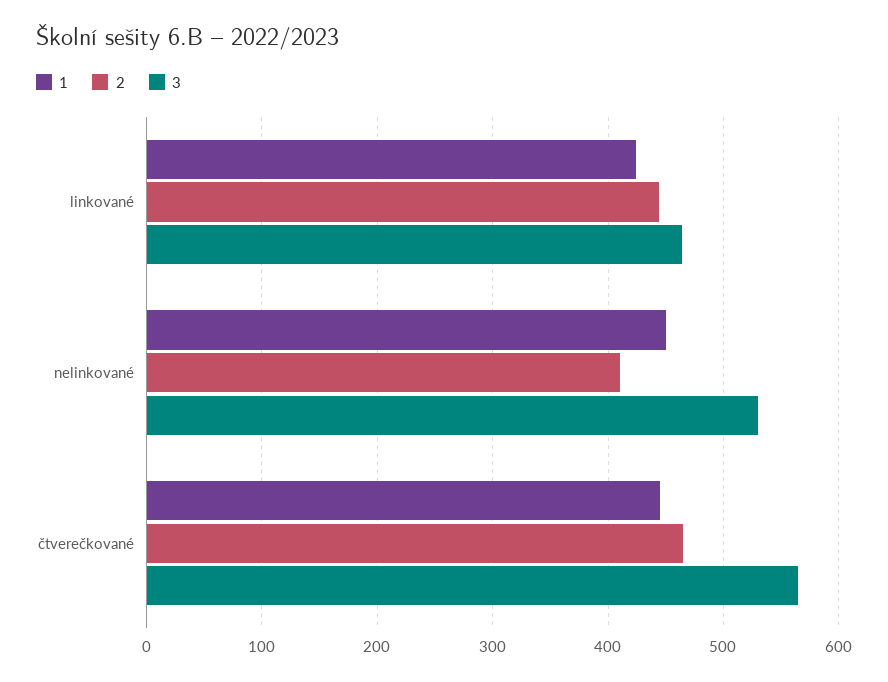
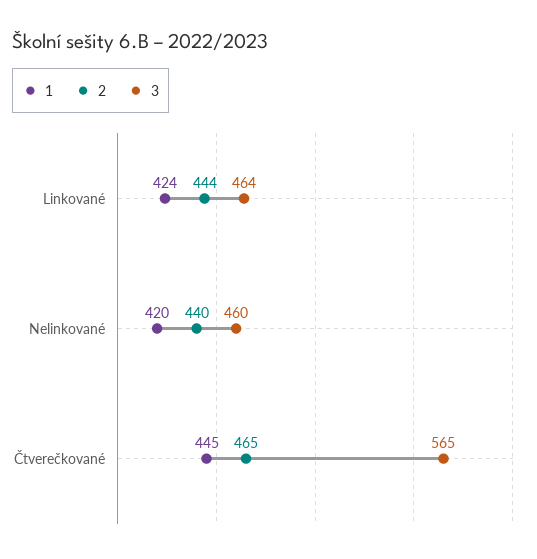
  {
    "1": {
      "linkované": 424,
-     "nelinkované": 450,
+     "nelinkované": 420,
      "čtverečkované": 445
    },
    "2": {
      "linkované": 444,
-     "nelinkované": 410,
+     "nelinkované": 440,
      "čtverečkované": 465
    },
    "3": {
      "linkované": 464,
-     "nelinkované": 530,
+     "nelinkované": 460,
      "čtverečkované": 565
    }
  }

